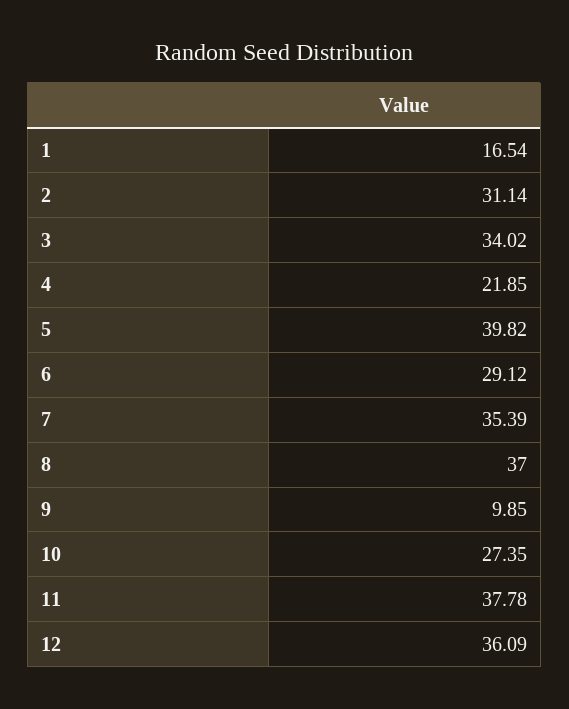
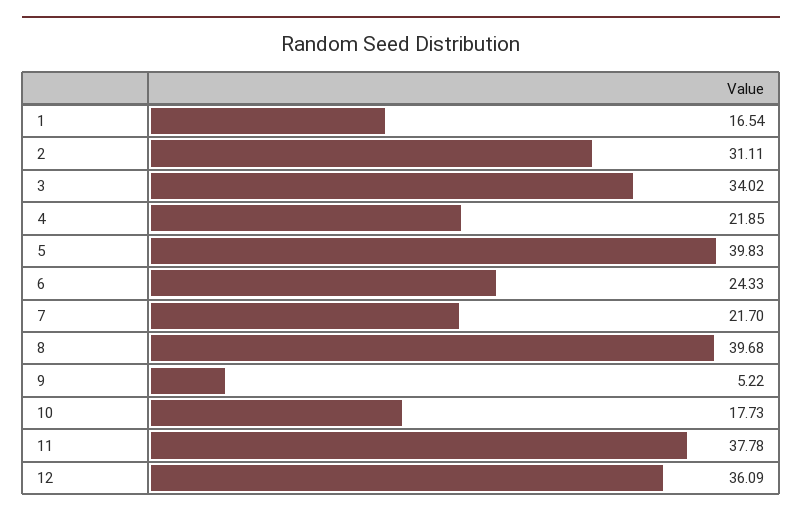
  {
    "1": 16.54,
-   "2": 31.14,
+   "2": 31.11,
    "3": 34.02,
    "4": 21.85,
-   "5": 39.82,
+   "5": 39.83,
-   "6": 29.12,
+   "6": 24.33,
-   "7": 35.39,
+   "7": 21.7,
-   "8": 37,
+   "8": 39.68,
-   "9": 9.85,
+   "9": 5.22,
-   "10": 27.35,
+   "10": 17.73,
    "11": 37.78,
    "12": 36.09
  }

